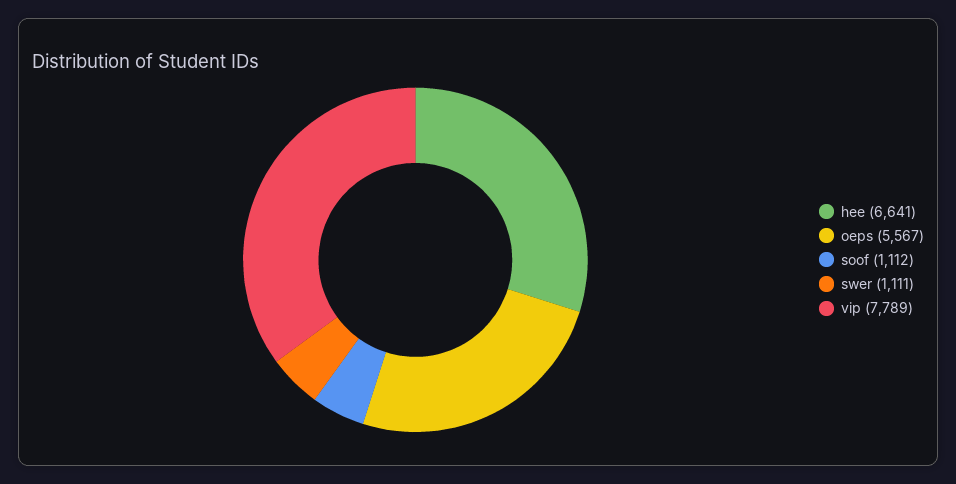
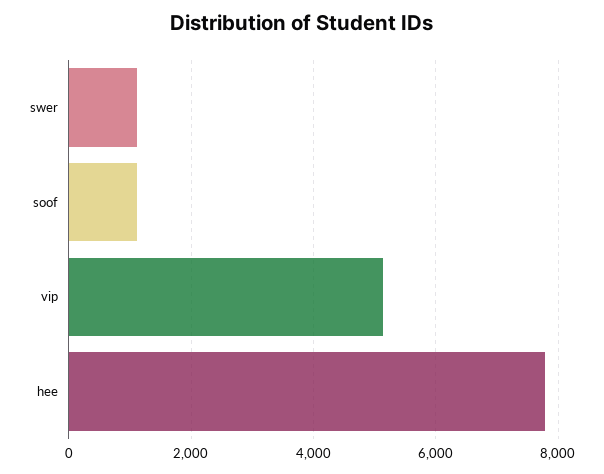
  {
-   "hee": 6641,
+   "hee": 7800,
-   "oeps": 5567,
    "soof": 1112,
    "swer": 1111,
-   "vip": 7789
+   "vip": 5200
  }

